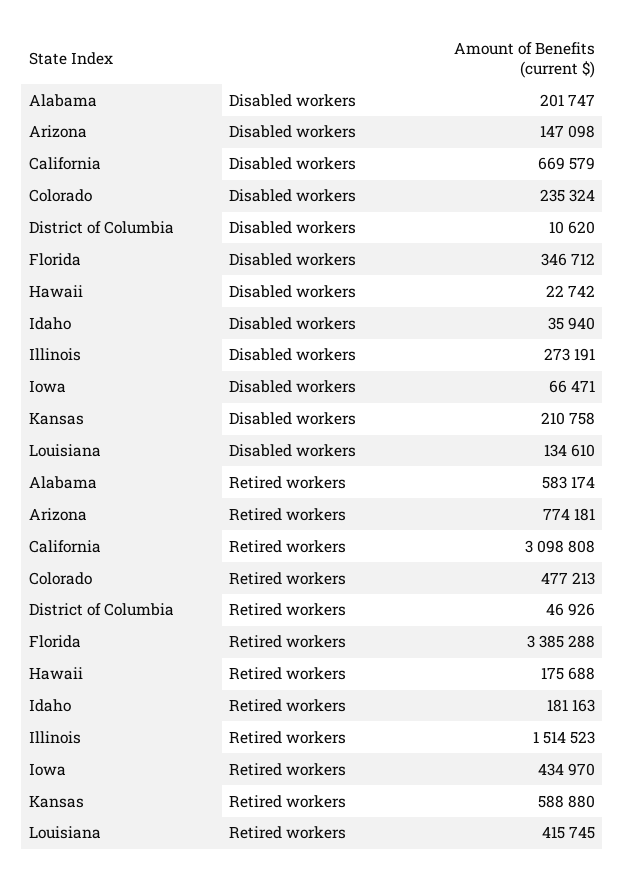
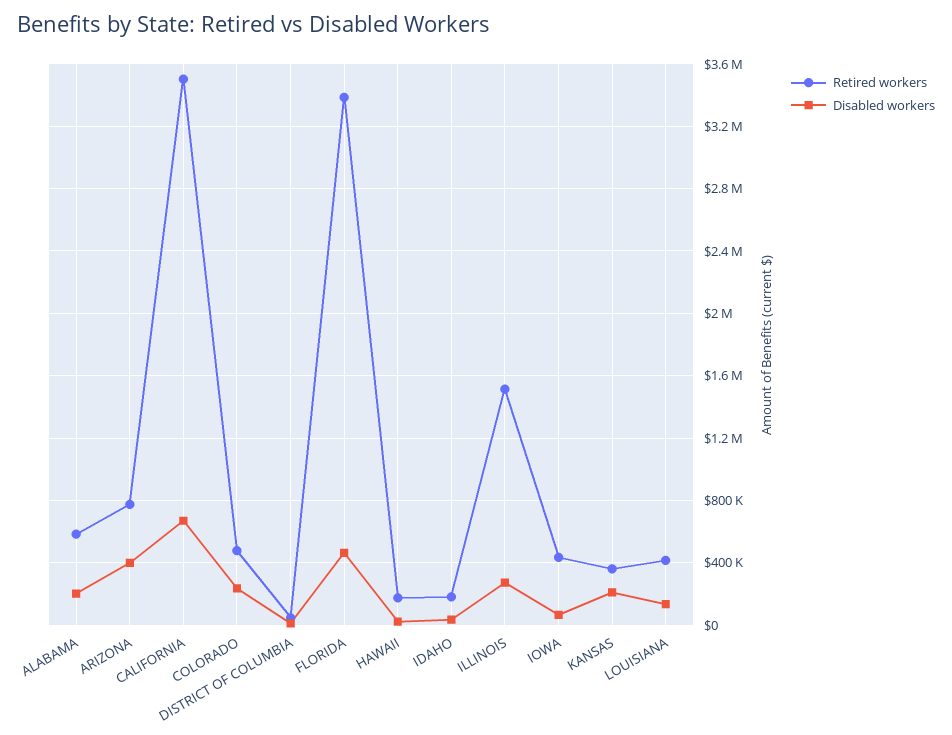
  {
    "Disabled workers": {
      "Alabama": 201747,
-     "Arizona": 147098,
+     "Arizona": 400000,
      "California": 669579,
      "Colorado": 235324,
      "District of Columbia": 10620,
-     "Florida": 346712,
+     "Florida": 450000,
      "Hawaii": 22742,
      "Idaho": 35940,
      "Illinois": 273191,
      "Iowa": 66471,
      "Kansas": 210758,
      "Louisiana": 134610
    },
    "Retired workers": {
      "Alabama": 583174,
      "Arizona": 774181,
-     "California": 3098808,
+     "California": 3500000,
      "Colorado": 477213,
      "District of Columbia": 46926,
      "Florida": 3385288,
      "Hawaii": 175688,
      "Idaho": 181163,
      "Illinois": 1514523,
      "Iowa": 434970,
-     "Kansas": 588880,
+     "Kansas": 350000,
      "Louisiana": 415745
    }
  }

